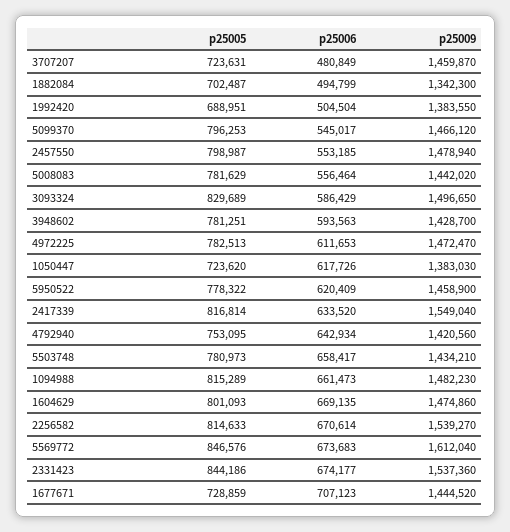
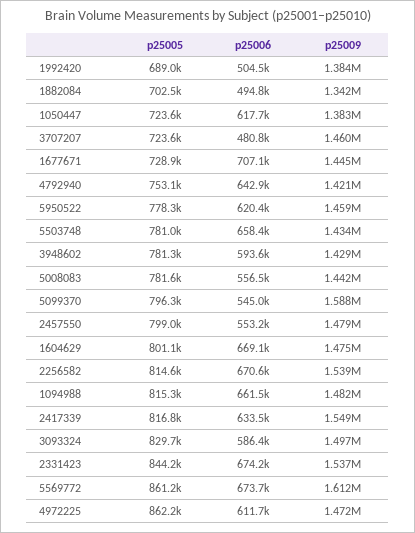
  {
    "p25005": {
      "3707207": 723631,
      "1882084": 702487,
      "1992420": 688951,
      "5099370": 796253,
      "2457550": 798987,
      "5008083": 781629,
      "3093324": 829689,
      "3948602": 781251,
-     "4972225": 782513,
+     "4972225": 862200,
      "1050447": 723620,
      "5950522": 778322,
      "2417339": 816814,
      "4792940": 753095,
      "5503748": 780973,
      "1094988": 815289,
      "1604629": 801093,
      "2256582": 814633,
-     "5569772": 846576,
+     "5569772": 861200,
      "2331423": 844186,
      "1677671": 728859
    },
    "p25006": {
      "3707207": 480849,
      "1882084": 494799,
      "1992420": 504504,
      "5099370": 545017,
      "2457550": 553185,
      "5008083": 556464,
      "3093324": 586429,
      "3948602": 593563,
      "4972225": 611653,
      "1050447": 617726,
      "5950522": 620409,
      "2417339": 633520,
      "4792940": 642934,
      "5503748": 658417,
      "1094988": 661473,
      "1604629": 669135,
      "2256582": 670614,
      "5569772": 673683,
      "2331423": 674177,
      "1677671": 707123
    },
    "p25009": {
      "3707207": 1459870,
      "1882084": 1342300,
      "1992420": 1383550,
-     "5099370": 1466120,
+     "5099370": 1588000,
      "2457550": 1478940,
      "5008083": 1442020,
      "3093324": 1496650,
      "3948602": 1428700,
      "4972225": 1472470,
      "1050447": 1383030,
      "5950522": 1458900,
      "2417339": 1549040,
      "4792940": 1420560,
      "5503748": 1434210,
      "1094988": 1482230,
      "1604629": 1474860,
      "2256582": 1539270,
      "5569772": 1612040,
      "2331423": 1537360,
      "1677671": 1444520
    }
  }

